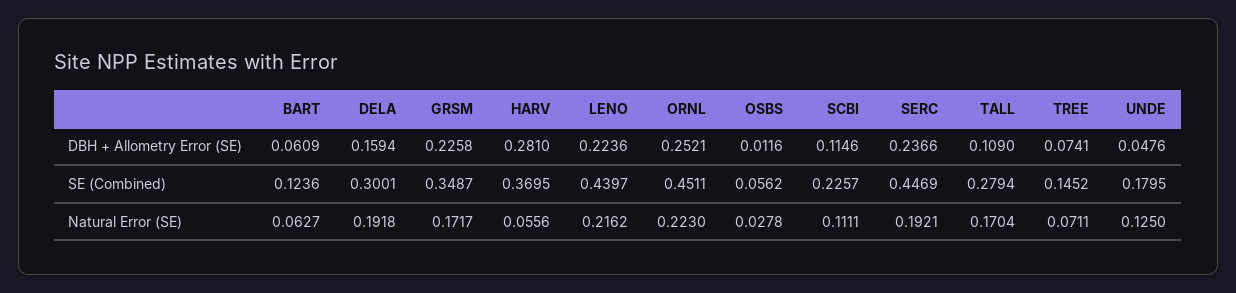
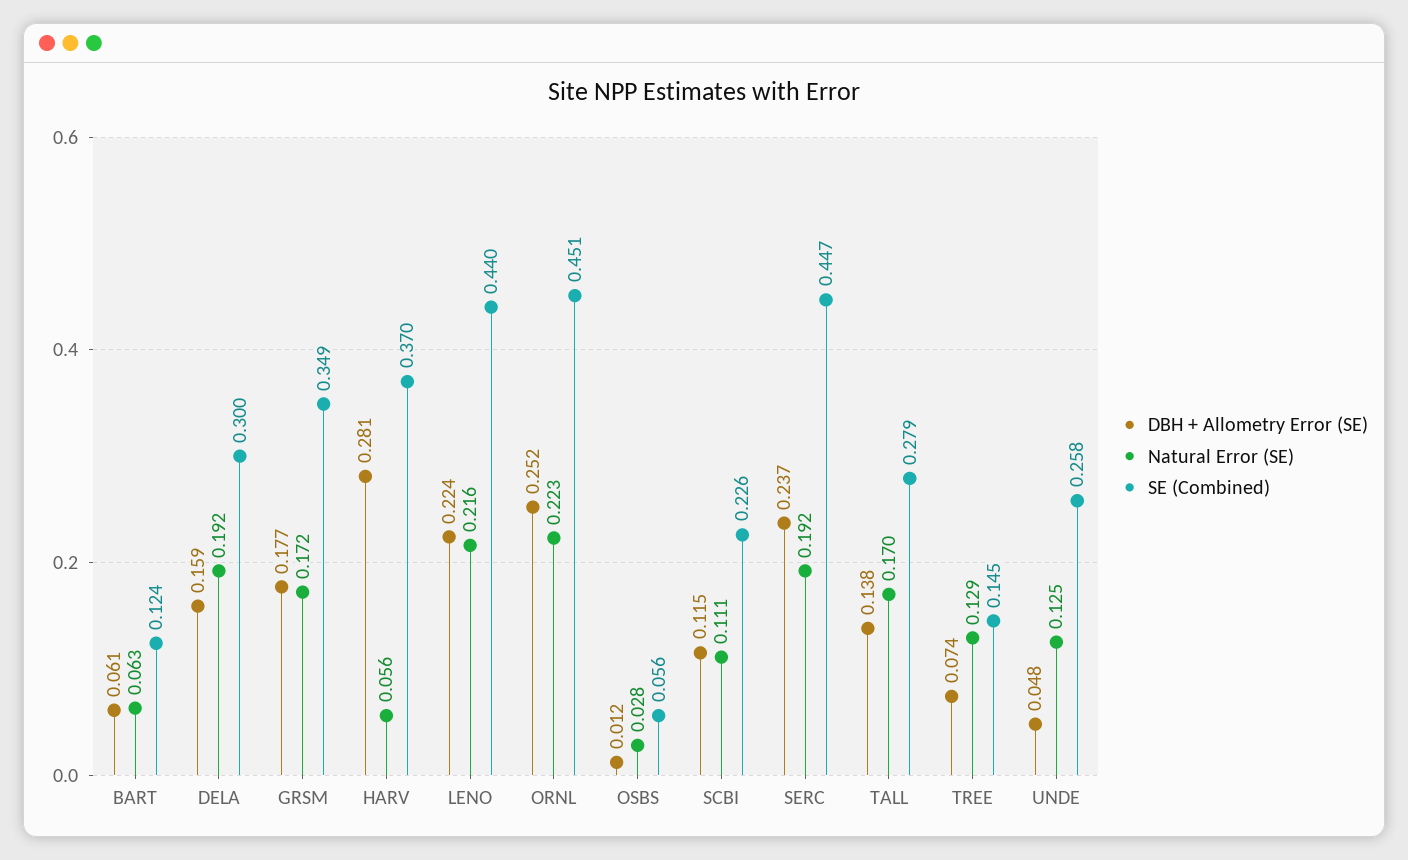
  {
    "DBH + Allometry Error (SE)": {
      "BART": 0.0609,
      "DELA": 0.1594,
-     "GRSM": 0.2258,
+     "GRSM": 0.177,
      "HARV": 0.281,
      "LENO": 0.2236,
      "ORNL": 0.2521,
      "OSBS": 0.0116,
      "SCBI": 0.1146,
      "SERC": 0.2366,
-     "TALL": 0.109,
+     "TALL": 0.138,
      "TREE": 0.0741,
      "UNDE": 0.0476
    },
    "SE (Combined)": {
      "BART": 0.1236,
      "DELA": 0.3001,
      "GRSM": 0.3487,
      "HARV": 0.3695,
      "LENO": 0.4397,
      "ORNL": 0.4511,
      "OSBS": 0.0562,
      "SCBI": 0.2257,
      "SERC": 0.4469,
      "TALL": 0.2794,
      "TREE": 0.1452,
-     "UNDE": 0.1795
+     "UNDE": 0.258
    },
    "Natural Error (SE)": {
      "BART": 0.0627,
      "DELA": 0.1918,
      "GRSM": 0.1717,
      "HARV": 0.0556,
      "LENO": 0.2162,
      "ORNL": 0.223,
      "OSBS": 0.0278,
      "SCBI": 0.1111,
      "SERC": 0.1921,
      "TALL": 0.1704,
-     "TREE": 0.0711,
+     "TREE": 0.129,
      "UNDE": 0.125
    }
  }

